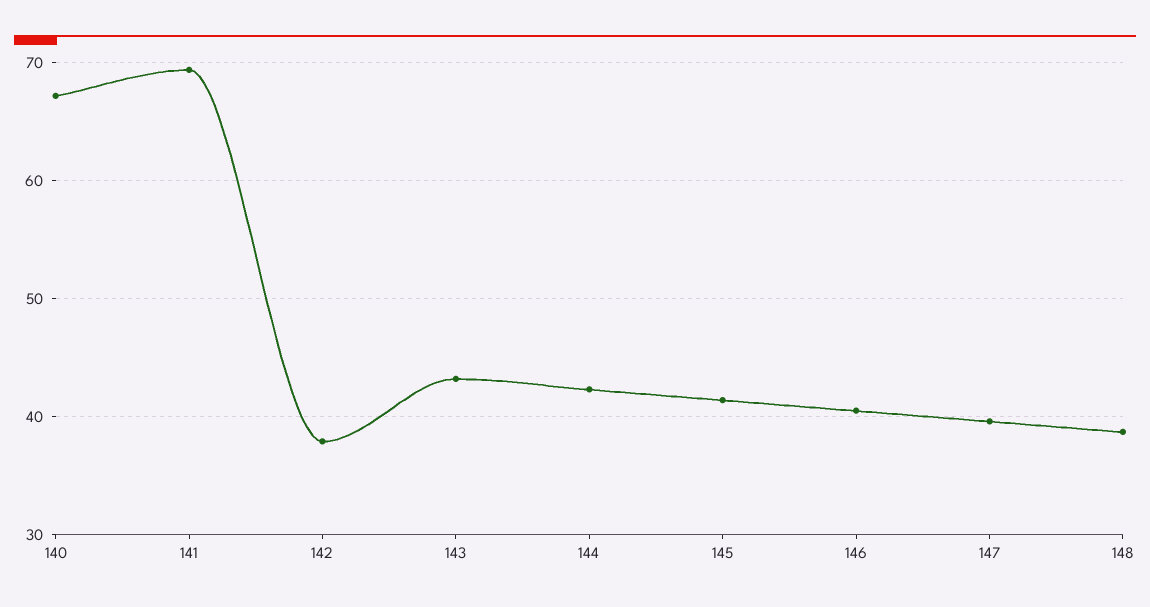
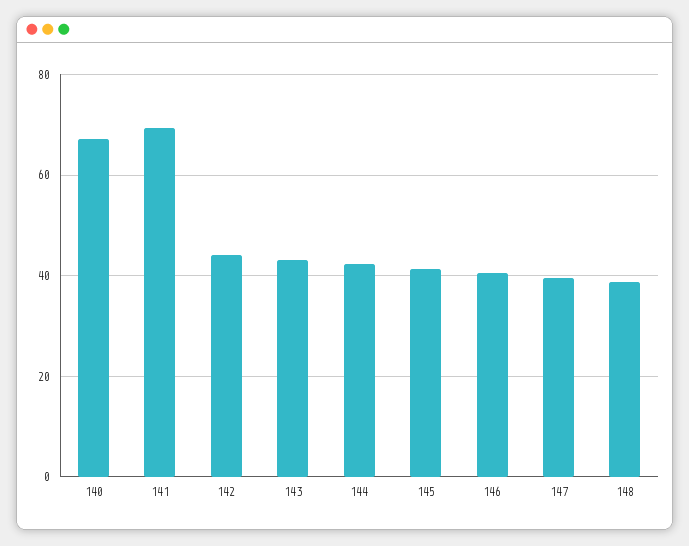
  {
    "140": 67,
    "141": 69,
-   "142": 38,
+   "142": 44,
    "143": 43,
    "144": 42,
    "145": 41,
    "146": 41,
    "147": 40,
    "148": 39
  }

